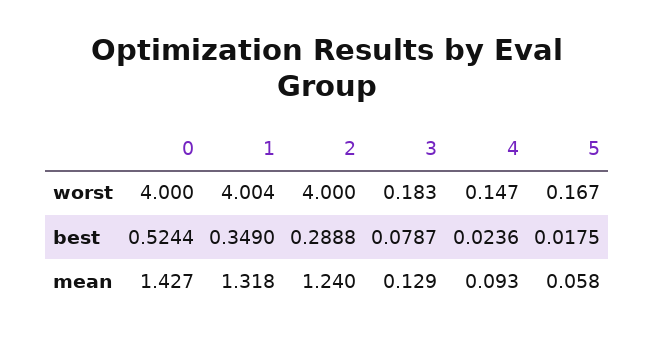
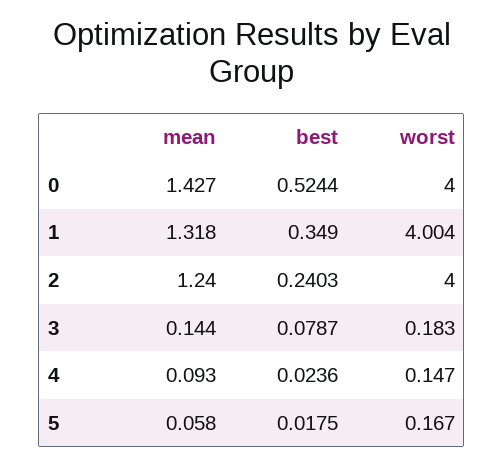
  {
    "0": {
      "worst": 4,
      "best": 0.5244,
      "mean": 1.427
    },
    "1": {
      "worst": 4.004,
      "best": 0.349,
      "mean": 1.318
    },
    "2": {
      "worst": 4,
-     "best": 0.2888,
+     "best": 0.2403,
      "mean": 1.24
    },
    "3": {
      "worst": 0.183,
      "best": 0.0787,
-     "mean": 0.129
+     "mean": 0.144
    },
    "4": {
      "worst": 0.147,
      "best": 0.0236,
      "mean": 0.093
    },
    "5": {
      "worst": 0.167,
      "best": 0.0175,
      "mean": 0.058
    }
  }

